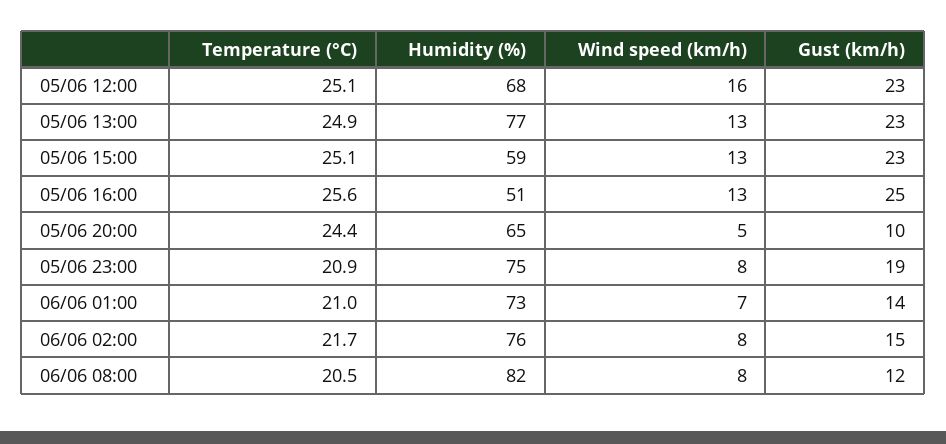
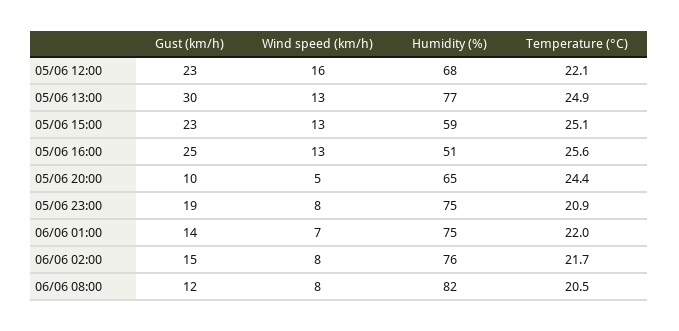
  {
    "Temperature (°C)": {
-     "05/06 12:00": 25.1,
+     "05/06 12:00": 22.1,
      "05/06 13:00": 24.9,
      "05/06 15:00": 25.1,
      "05/06 16:00": 25.6,
      "05/06 20:00": 24.4,
      "05/06 23:00": 20.9,
-     "06/06 01:00": 21,
+     "06/06 01:00": 22,
      "06/06 02:00": 21.7,
      "06/06 08:00": 20.5
    },
    "Humidity (%)": {
      "05/06 12:00": 68,
      "05/06 13:00": 77,
      "05/06 15:00": 59,
      "05/06 16:00": 51,
      "05/06 20:00": 65,
      "05/06 23:00": 75,
-     "06/06 01:00": 73,
+     "06/06 01:00": 75,
      "06/06 02:00": 76,
      "06/06 08:00": 82
    },
    "Wind speed (km/h)": {
      "05/06 12:00": 16,
      "05/06 13:00": 13,
      "05/06 15:00": 13,
      "05/06 16:00": 13,
      "05/06 20:00": 5,
      "05/06 23:00": 8,
      "06/06 01:00": 7,
      "06/06 02:00": 8,
      "06/06 08:00": 8
    },
    "Gust (km/h)": {
      "05/06 12:00": 23,
-     "05/06 13:00": 23,
+     "05/06 13:00": 30,
      "05/06 15:00": 23,
      "05/06 16:00": 25,
      "05/06 20:00": 10,
      "05/06 23:00": 19,
      "06/06 01:00": 14,
      "06/06 02:00": 15,
      "06/06 08:00": 12
    }
  }

